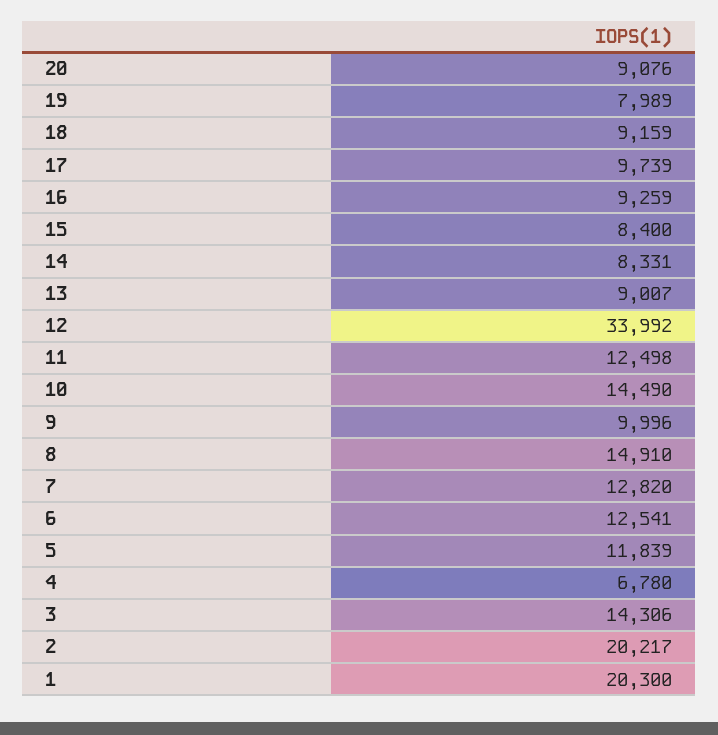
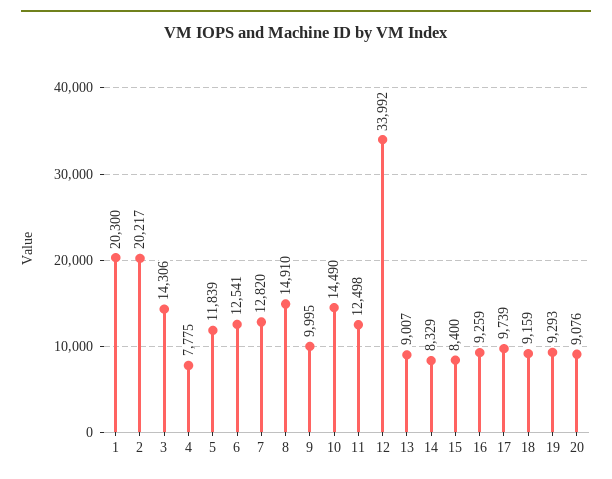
  {
    "20": 9076,
-   "19": 7989,
+   "19": 9293,
    "18": 9159,
    "17": 9739,
    "16": 9259,
    "15": 8400,
-   "14": 8331,
+   "14": 8329,
    "13": 9007,
    "12": 33992,
    "11": 12498,
    "10": 14490,
-   "9": 9996,
+   "9": 9995,
    "8": 14910,
    "7": 12820,
    "6": 12541,
    "5": 11839,
-   "4": 6780,
+   "4": 7775,
    "3": 14306,
    "2": 20217,
    "1": 20300
  }

